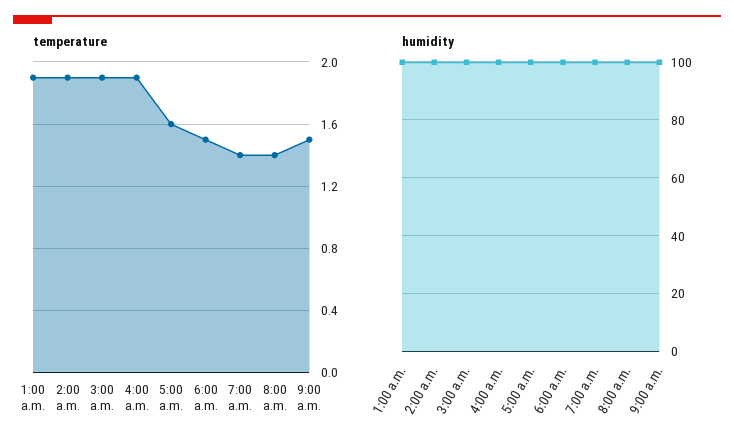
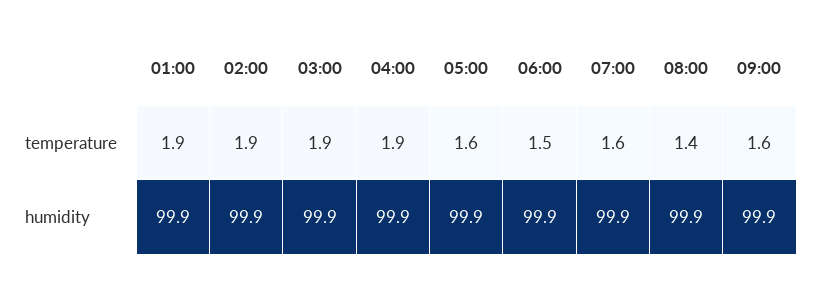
  {
    "temperature": {
      "1:00 a.m.": 1.9,
      "2:00 a.m.": 1.9,
      "3:00 a.m.": 1.9,
      "4:00 a.m.": 1.9,
      "5:00 a.m.": 1.6,
      "6:00 a.m.": 1.5,
-     "7:00 a.m.": 1.4,
+     "7:00 a.m.": 1.6,
      "8:00 a.m.": 1.4,
-     "9:00 a.m.": 1.5
+     "9:00 a.m.": 1.6
    },
    "humidity": {
      "1:00 a.m.": 99.9,
      "2:00 a.m.": 99.9,
      "3:00 a.m.": 99.9,
      "4:00 a.m.": 99.9,
      "5:00 a.m.": 99.9,
      "6:00 a.m.": 99.9,
      "7:00 a.m.": 99.9,
      "8:00 a.m.": 99.9,
      "9:00 a.m.": 99.9
    }
  }

